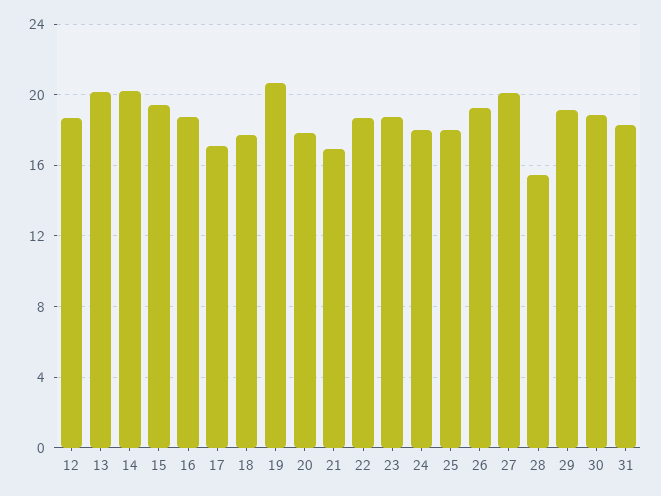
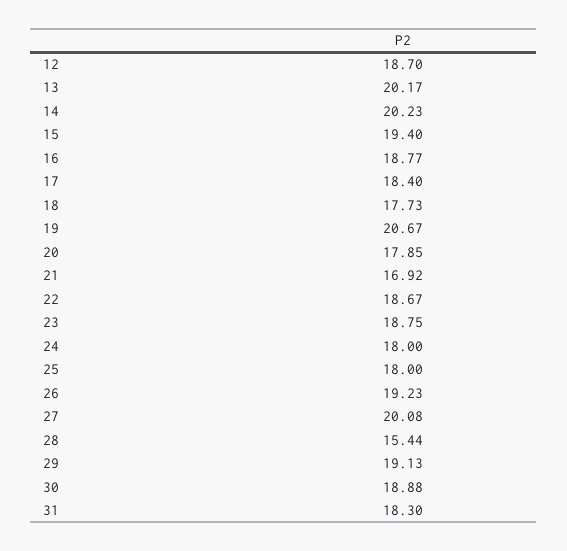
  {
    "12": 18.7,
    "13": 20.17,
    "14": 20.23,
    "15": 19.4,
    "16": 18.77,
-   "17": 17,
+   "17": 18.4,
    "18": 17.73,
    "19": 20.67,
    "20": 17.85,
    "21": 16.92,
    "22": 18.67,
    "23": 18.75,
    "24": 18,
    "25": 18,
    "26": 19.23,
    "27": 20.08,
    "28": 15.44,
    "29": 19.13,
    "30": 18.88,
    "31": 18.3
  }

